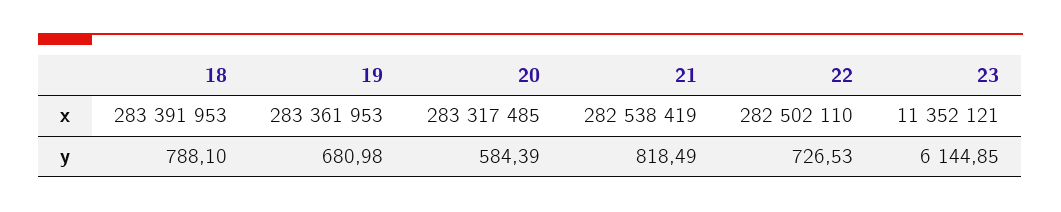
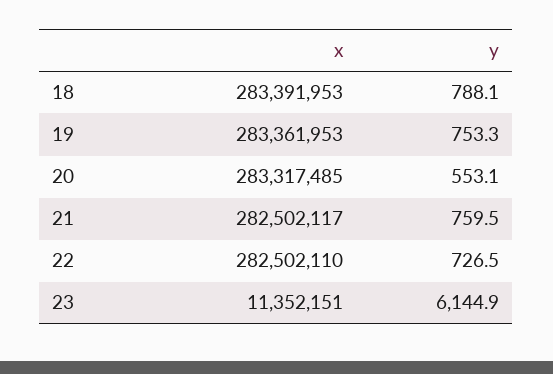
  {
    "18": {
      "x": 283391953,
      "y": 788.1
    },
    "19": {
      "x": 283361953,
-     "y": 680.98
+     "y": 753.3
    },
    "20": {
      "x": 283317485,
-     "y": 584.39
+     "y": 553.1
    },
    "21": {
-     "x": 282538419,
+     "x": 282502117,
-     "y": 818.49
+     "y": 759.5
    },
    "22": {
      "x": 282502110,
      "y": 726.53
    },
    "23": {
-     "x": 11352121,
+     "x": 11352151,
      "y": 6144.85
    }
  }

